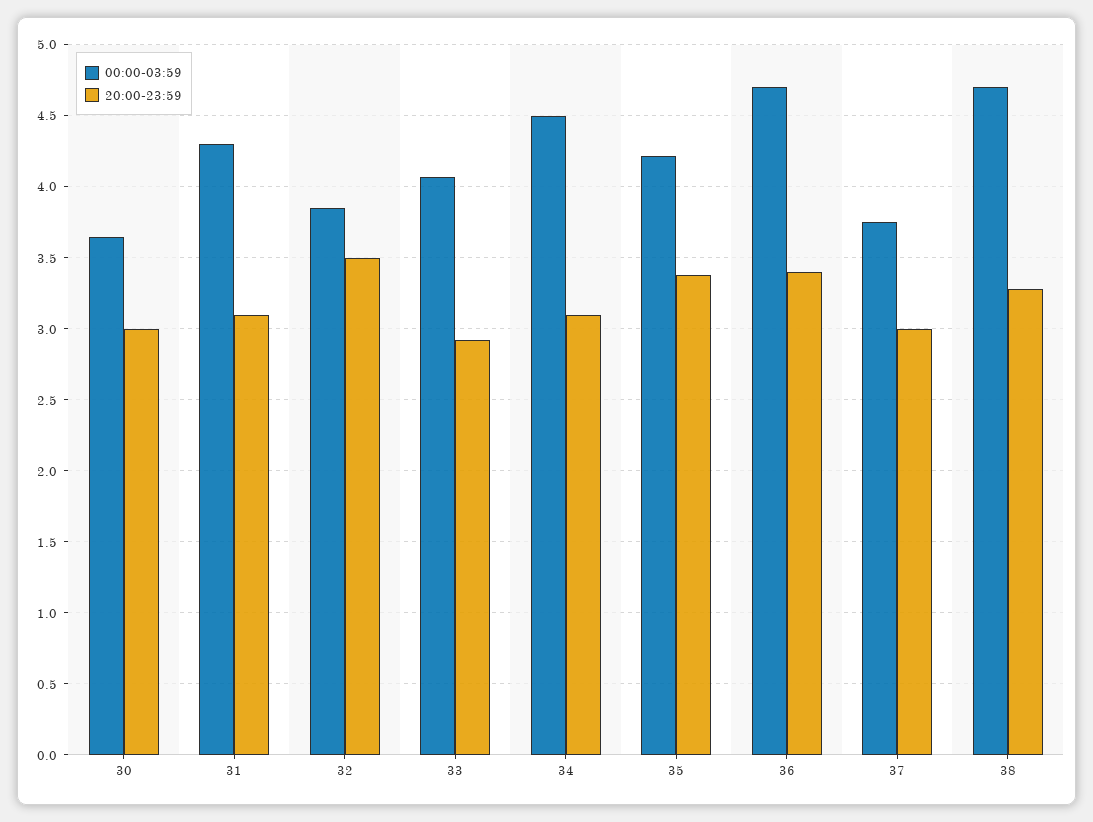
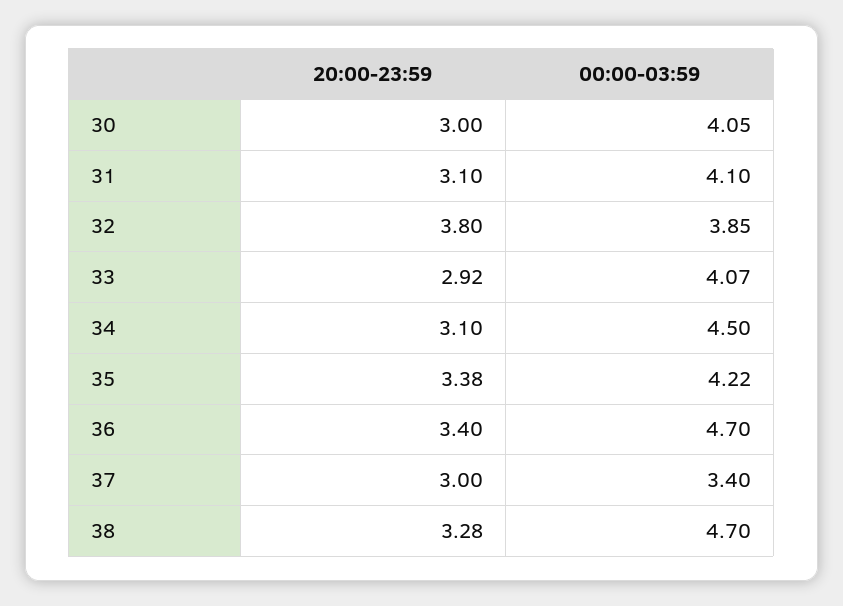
  {
    "00:00-03:59": {
-     "30": 3.65,
+     "30": 4.05,
-     "31": 4.3,
+     "31": 4.1,
      "32": 3.85,
      "33": 4.07,
      "34": 4.5,
      "35": 4.22,
      "36": 4.7,
-     "37": 3.75,
+     "37": 3.4,
      "38": 4.7
    },
    "20:00-23:59": {
      "30": 3,
      "31": 3.1,
-     "32": 3.5,
+     "32": 3.8,
      "33": 2.92,
      "34": 3.1,
      "35": 3.38,
      "36": 3.4,
      "37": 3,
      "38": 3.28
    }
  }

